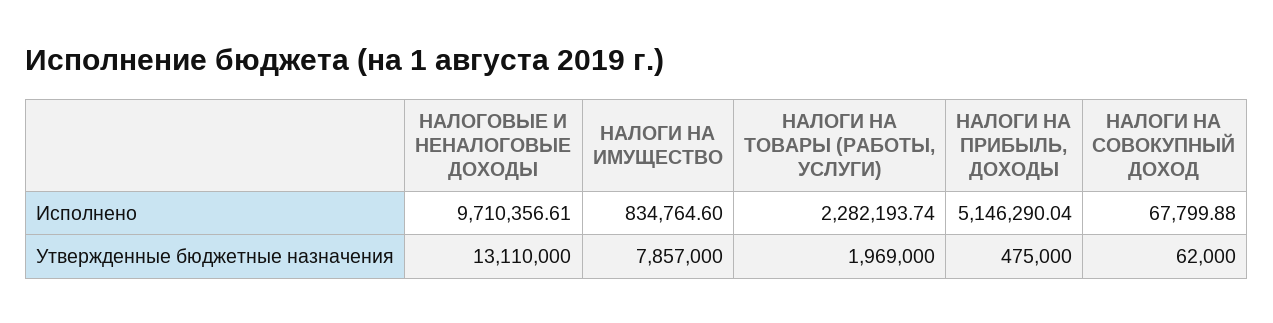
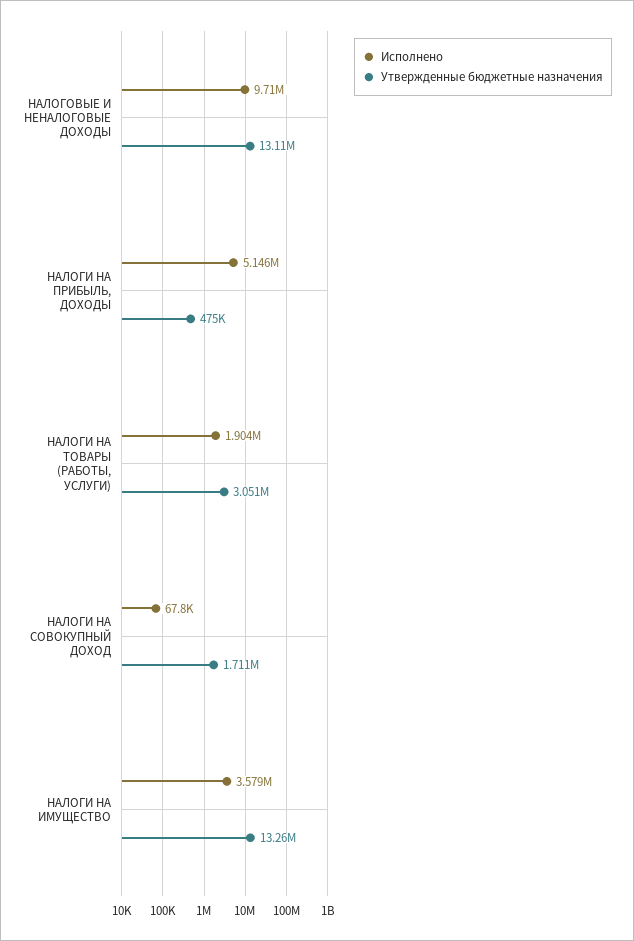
  {
    "Исполнено": {
      "НАЛОГОВЫЕ И НЕНАЛОГОВЫЕ ДОХОДЫ": 9710356.61,
-     "НАЛОГИ НА ИМУЩЕСТВО": 834764.6,
+     "НАЛОГИ НА ИМУЩЕСТВО": 3579000,
-     "НАЛОГИ НА ТОВАРЫ (РАБОТЫ, УСЛУГИ)": 2282193.74,
+     "НАЛОГИ НА ТОВАРЫ (РАБОТЫ, УСЛУГИ)": 1904000,
      "НАЛОГИ НА ПРИБЫЛЬ, ДОХОДЫ": 5146290.04,
      "НАЛОГИ НА СОВОКУПНЫЙ ДОХОД": 67799.88
    },
    "Утвержденные бюджетные назначения": {
      "НАЛОГОВЫЕ И НЕНАЛОГОВЫЕ ДОХОДЫ": 13110000,
-     "НАЛОГИ НА ИМУЩЕСТВО": 7857000,
+     "НАЛОГИ НА ИМУЩЕСТВО": 13260000,
-     "НАЛОГИ НА ТОВАРЫ (РАБОТЫ, УСЛУГИ)": 1969000,
+     "НАЛОГИ НА ТОВАРЫ (РАБОТЫ, УСЛУГИ)": 3051000,
      "НАЛОГИ НА ПРИБЫЛЬ, ДОХОДЫ": 475000,
-     "НАЛОГИ НА СОВОКУПНЫЙ ДОХОД": 62000
+     "НАЛОГИ НА СОВОКУПНЫЙ ДОХОД": 1711000
    }
  }

